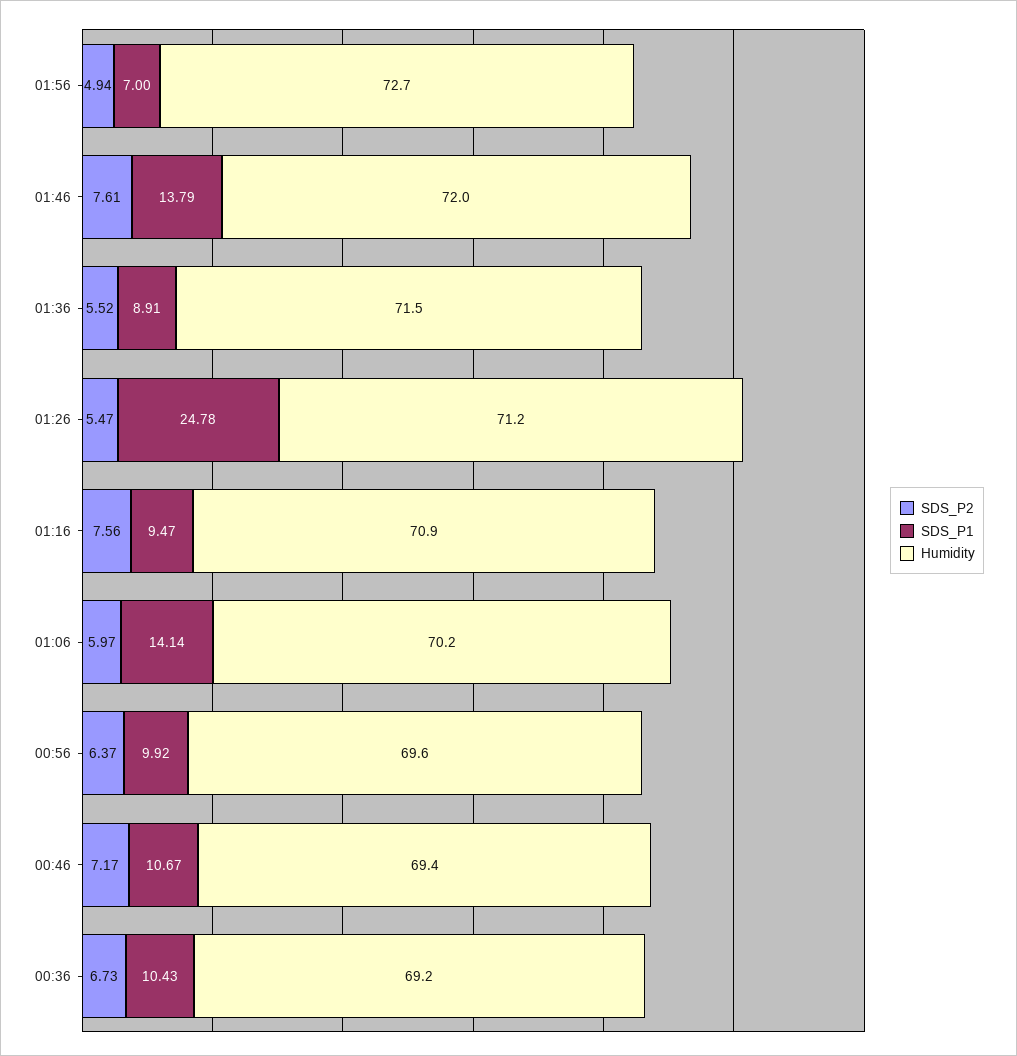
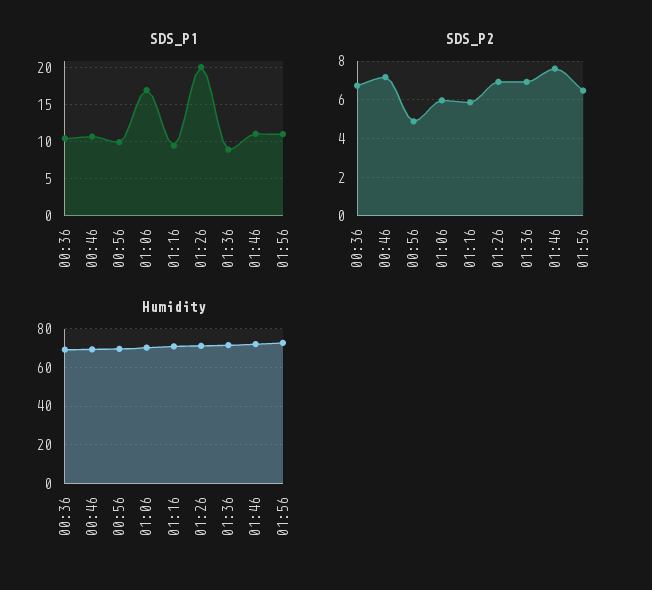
  {
    "SDS_P2": {
-     "01:56": 4.94,
+     "01:56": 6.5,
      "01:46": 7.61,
-     "01:36": 5.52,
+     "01:36": 7,
-     "01:26": 5.47,
+     "01:26": 7,
-     "01:16": 7.56,
+     "01:16": 6,
      "01:06": 5.97,
-     "00:56": 6.37,
+     "00:56": 5,
      "00:46": 7.17,
      "00:36": 6.73
    },
    "SDS_P1": {
-     "01:56": 7,
+     "01:56": 11,
-     "01:46": 13.79,
+     "01:46": 11,
      "01:36": 8.91,
-     "01:26": 24.78,
+     "01:26": 20,
      "01:16": 9.47,
-     "01:06": 14.14,
+     "01:06": 17,
      "00:56": 9.92,
      "00:46": 10.67,
      "00:36": 10.43
    },
    "Humidity": {
      "01:56": 72.7,
      "01:46": 72,
      "01:36": 71.5,
      "01:26": 71.2,
      "01:16": 70.9,
      "01:06": 70.2,
      "00:56": 69.6,
      "00:46": 69.4,
      "00:36": 69.2
    }
  }

